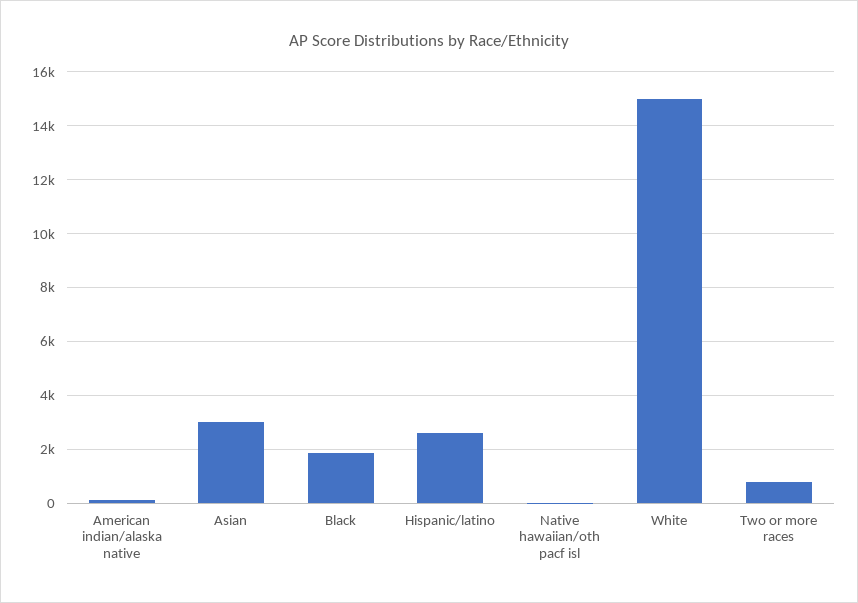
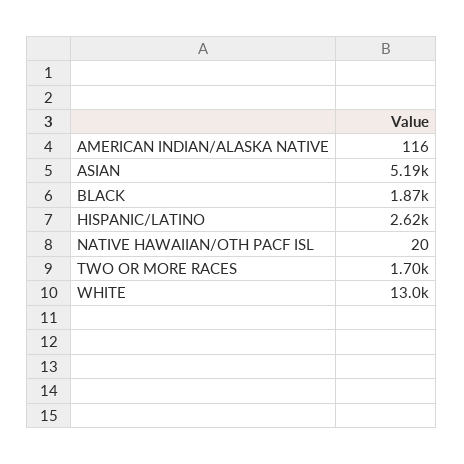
  {
    "American indian/alaska native": 116,
-   "Asian": 3000,
+   "Asian": 5190,
    "Black": 1870,
    "Hispanic/latino": 2620,
    "Native hawaiian/oth pacf isl": 20,
-   "White": 15000,
+   "White": 13000,
-   "Two or more races": 750
+   "Two or more races": 1700
  }

